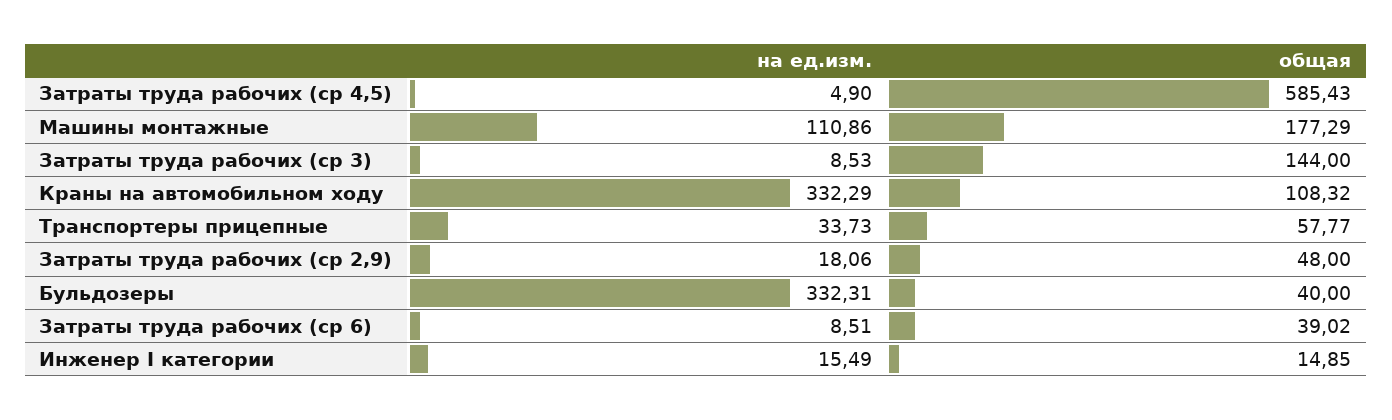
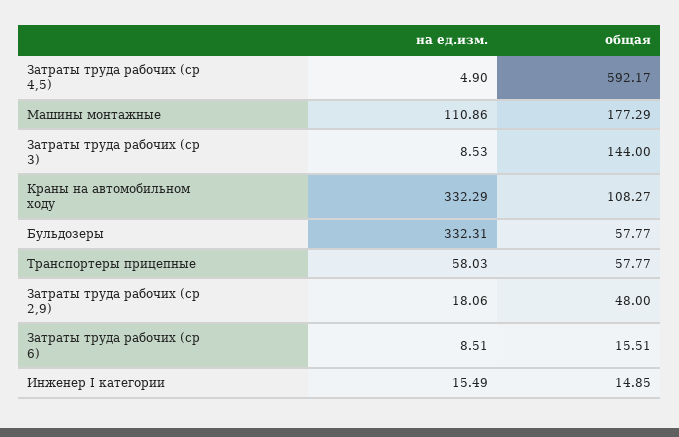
  {
    "на ед.изм.": {
      "Затраты труда рабочих (ср 4,5)": 4.9,
      "Машины монтажные": 110.86,
      "Затраты труда рабочих (ср 3)": 8.53,
      "Краны на автомобильном ходу": 332.29,
-     "Транспортеры прицепные": 33.73,
+     "Транспортеры прицепные": 58.03,
      "Затраты труда рабочих (ср 2,9)": 18.06,
      "Бульдозеры": 332.31,
      "Затраты труда рабочих (ср 6)": 8.51,
      "Инженер I категории": 15.49
    },
    "общая": {
-     "Затраты труда рабочих (ср 4,5)": 585.43,
+     "Затраты труда рабочих (ср 4,5)": 592.17,
      "Машины монтажные": 177.29,
      "Затраты труда рабочих (ср 3)": 144,
-     "Краны на автомобильном ходу": 108.32,
+     "Краны на автомобильном ходу": 108.27,
      "Транспортеры прицепные": 57.77,
      "Затраты труда рабочих (ср 2,9)": 48,
-     "Бульдозеры": 40,
+     "Бульдозеры": 57.77,
-     "Затраты труда рабочих (ср 6)": 39.02,
+     "Затраты труда рабочих (ср 6)": 15.51,
      "Инженер I категории": 14.85
    }
  }

